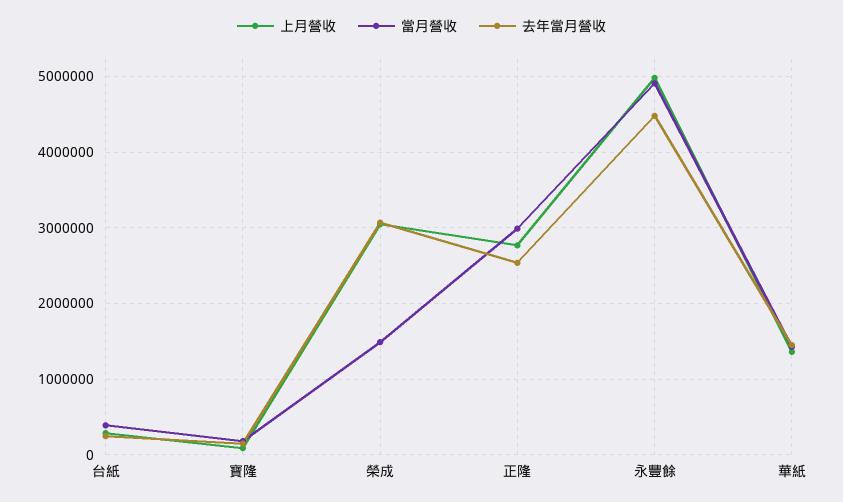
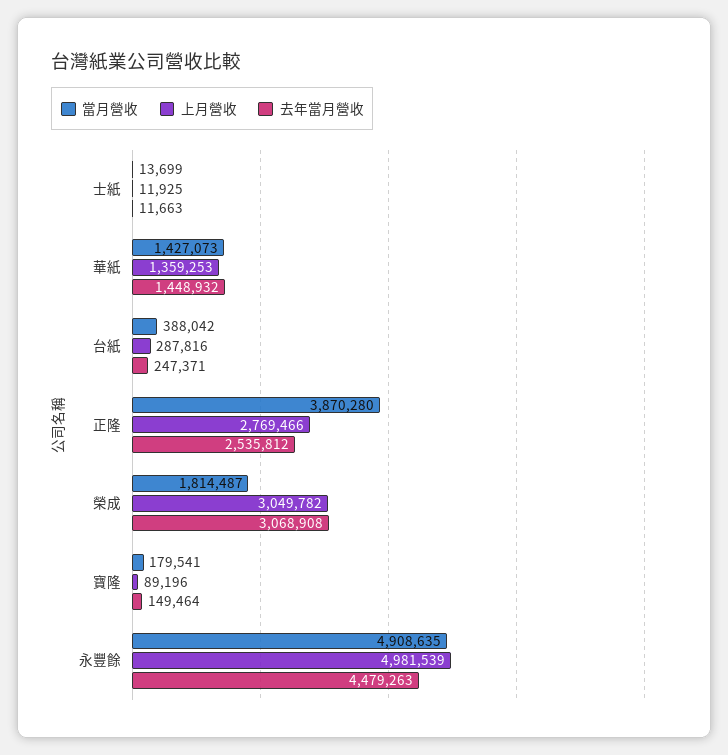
  {
    "上月營收": {
      "台紙": 287816,
      "寶隆": 89196,
      "榮成": 3049782,
      "正隆": 2769466,
      "永豐餘": 4981539,
-     "華紙": 1359253
+     "華紙": 1359253,
+     "士紙": 11925
    },
    "當月營收": {
      "台紙": 388042,
      "寶隆": 179541,
-     "榮成": 1500000,
+     "榮成": 1814487,
-     "正隆": 3000000,
+     "正隆": 3870280,
      "永豐餘": 4908635,
-     "華紙": 1427073
+     "華紙": 1427073,
+     "士紙": 13699
    },
    "去年當月營收": {
      "台紙": 247371,
      "寶隆": 149464,
      "榮成": 3068908,
      "正隆": 2535812,
      "永豐餘": 4479263,
-     "華紙": 1448932
+     "華紙": 1448932,
+     "士紙": 11663
    }
  }

